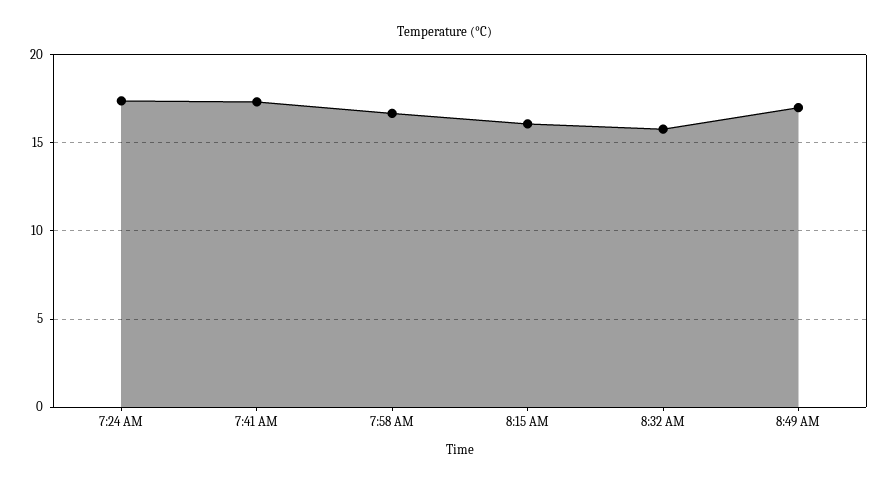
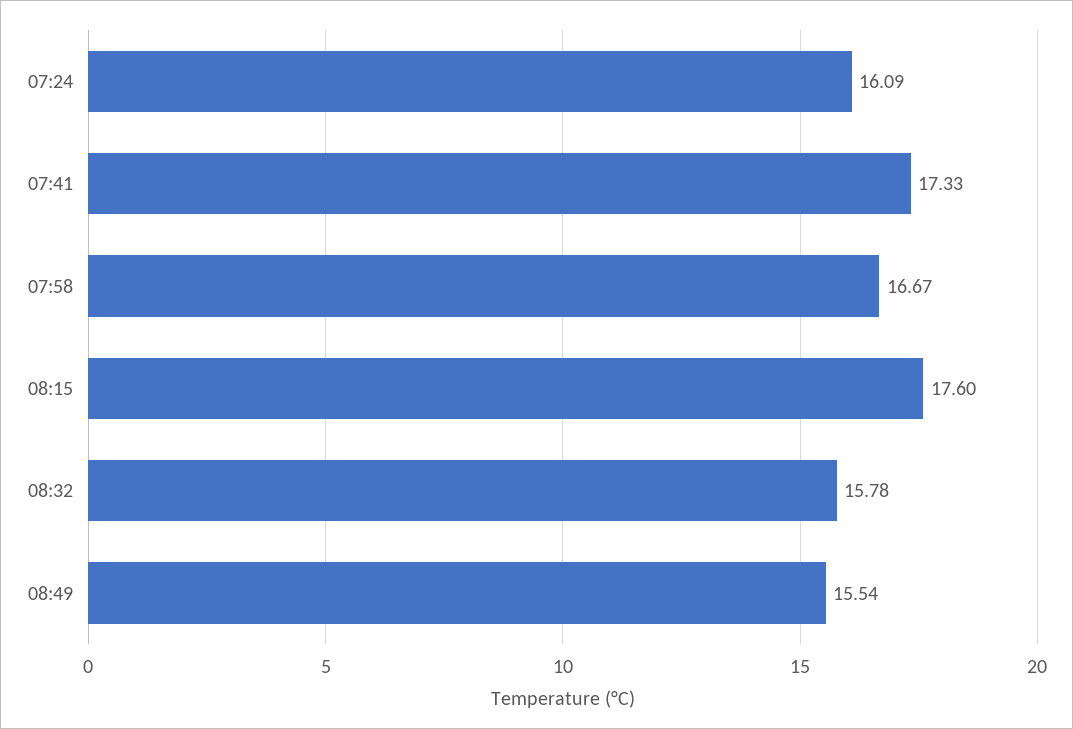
  {
-   "7:24 AM": 17.5,
+   "7:24 AM": 16.09,
    "7:41 AM": 17.33,
    "7:58 AM": 16.67,
-   "8:15 AM": 16,
+   "8:15 AM": 17.6,
    "8:32 AM": 15.78,
-   "8:49 AM": 17
+   "8:49 AM": 15.54
  }

